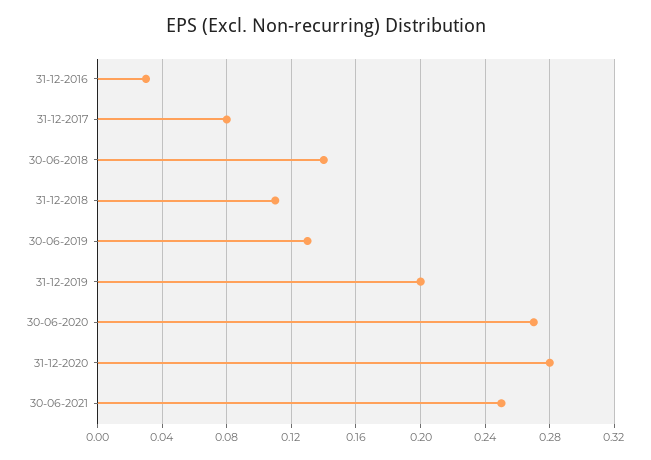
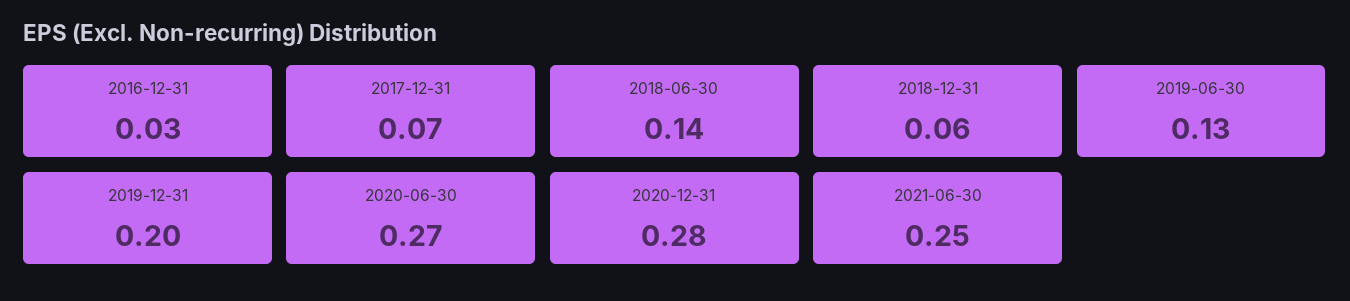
  {
    "31-12-2016": 0.03,
-   "31-12-2017": 0.08,
+   "31-12-2017": 0.07,
    "30-06-2018": 0.14,
-   "31-12-2018": 0.11,
+   "31-12-2018": 0.06,
    "30-06-2019": 0.13,
    "31-12-2019": 0.2,
    "30-06-2020": 0.27,
    "31-12-2020": 0.28,
    "30-06-2021": 0.25
  }

